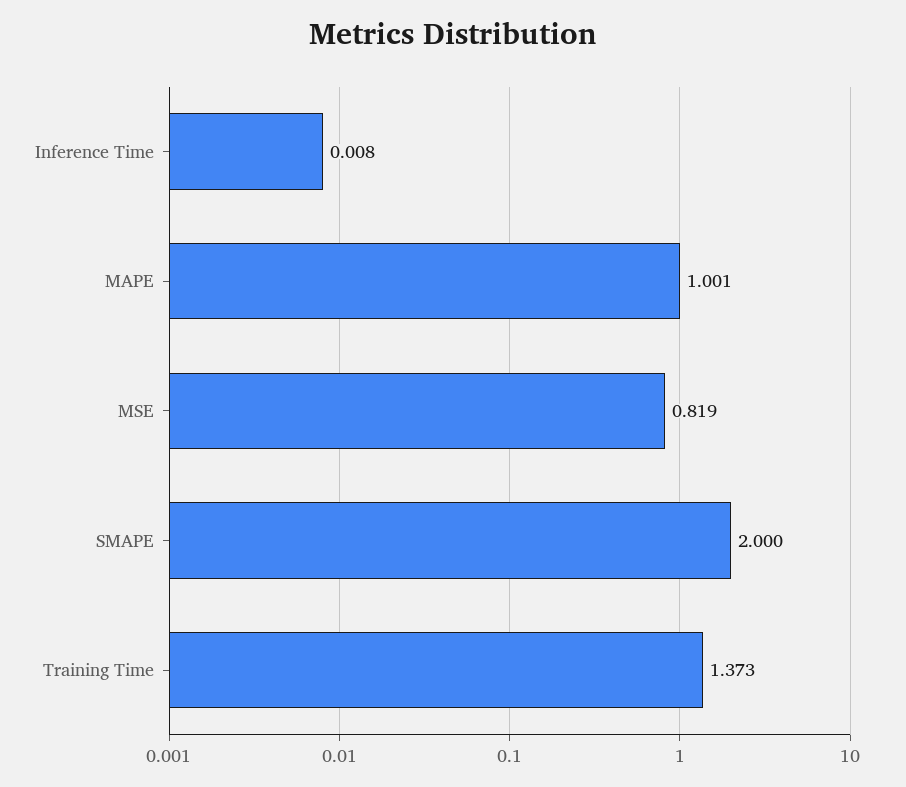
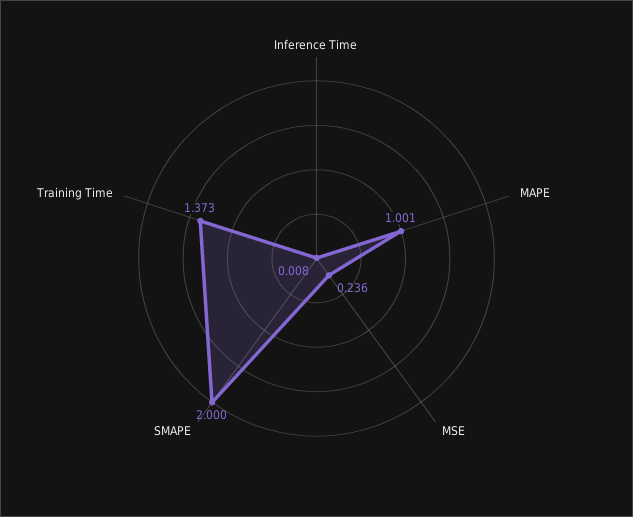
  {
    "Inference Time": 0.008,
    "MAPE": 1.001,
-   "MSE": 0.819,
+   "MSE": 0.236,
    "SMAPE": 2,
    "Training Time": 1.373
  }

